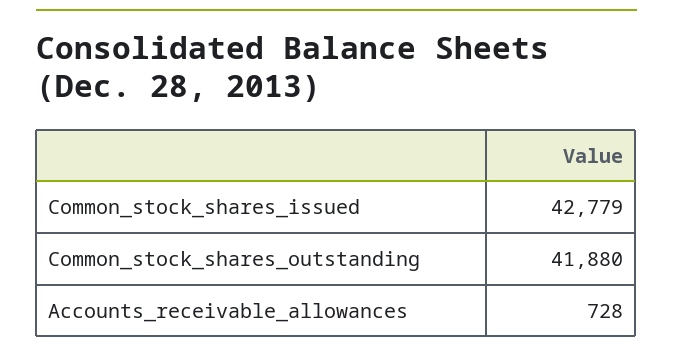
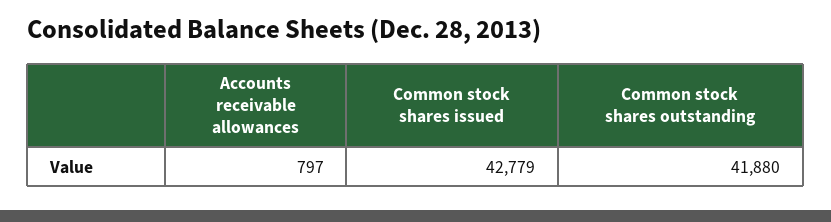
  {
    "Common_stock_shares_issued": 42779,
    "Common_stock_shares_outstanding": 41880,
-   "Accounts_receivable_allowances": 728
+   "Accounts_receivable_allowances": 797
  }

